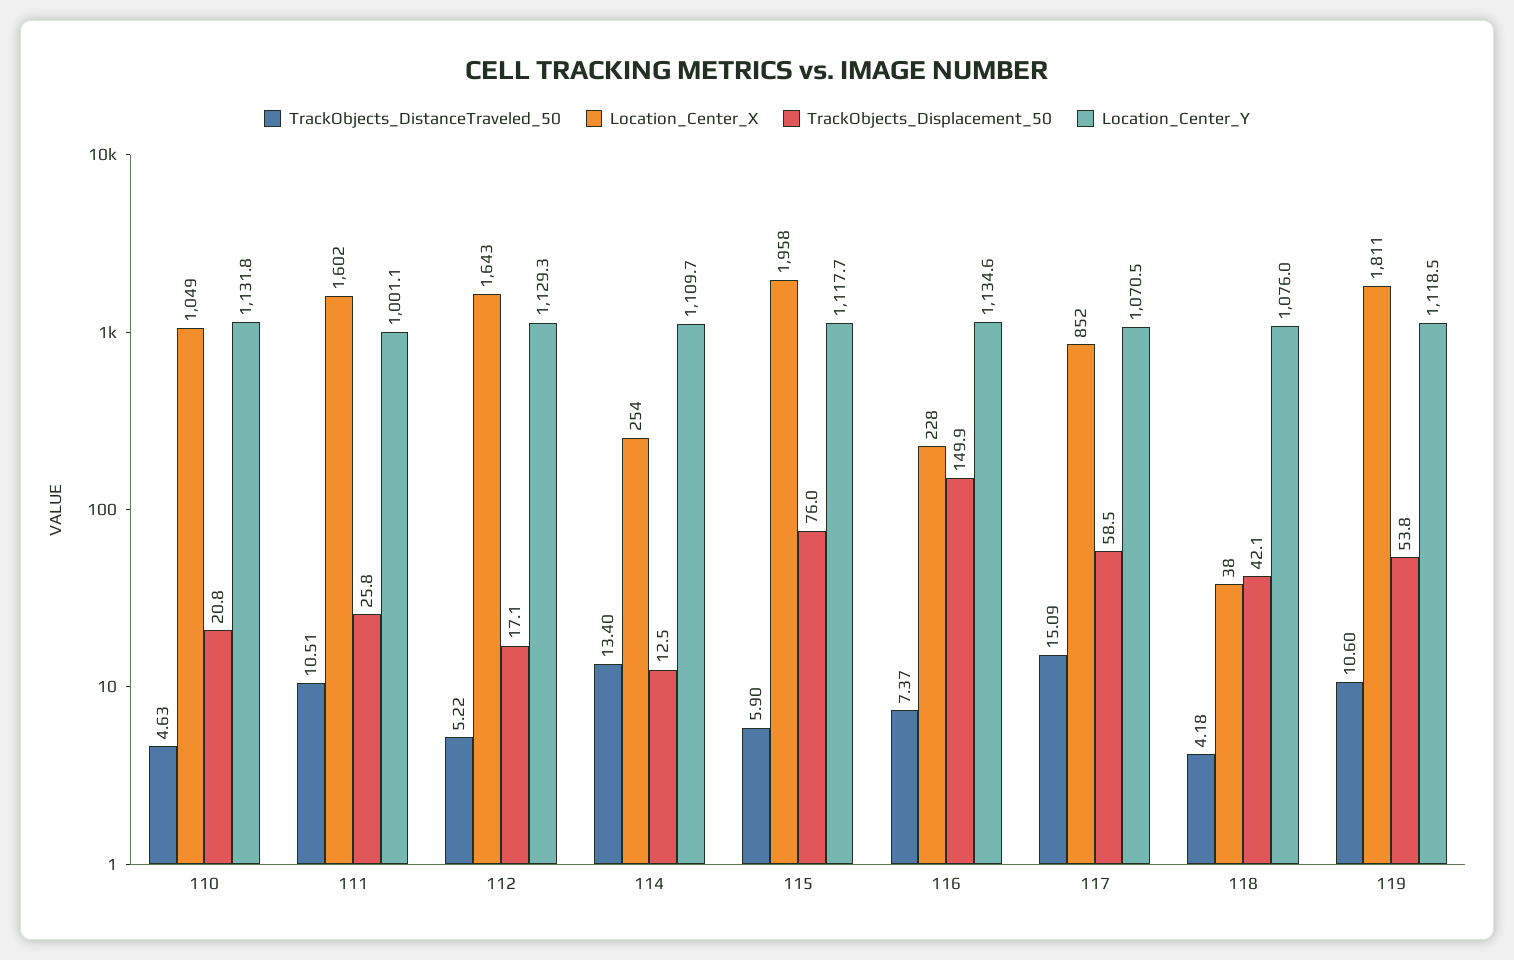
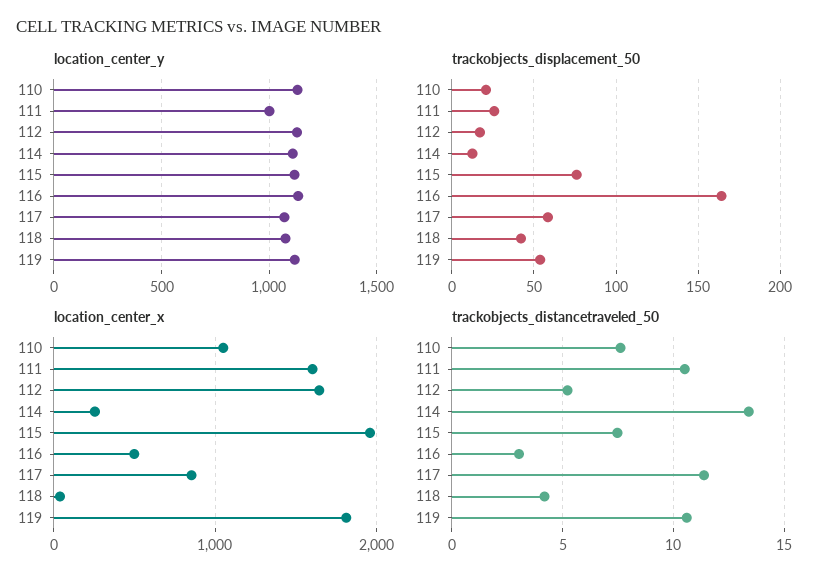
  {
    "TrackObjects_DistanceTraveled_50": {
-     "110": 4.63,
+     "110": 7.5,
      "111": 10.51,
      "112": 5.22,
      "114": 13.4,
-     "115": 5.9,
+     "115": 7.5,
-     "116": 7.37,
+     "116": 3,
-     "117": 15.09,
+     "117": 11.5,
      "118": 4.18,
      "119": 10.6
    },
    "Location_Center_X": {
      "110": 1049,
      "111": 1602,
      "112": 1643,
      "114": 254,
      "115": 1958,
-     "116": 228,
+     "116": 500,
      "117": 852,
      "118": 38,
      "119": 1811
    },
    "TrackObjects_Displacement_50": {
      "110": 20.8,
      "111": 25.8,
      "112": 17.1,
      "114": 12.5,
      "115": 76,
-     "116": 149.9,
+     "116": 165,
      "117": 58.5,
      "118": 42.1,
      "119": 53.8
    },
    "Location_Center_Y": {
      "110": 1131.8,
      "111": 1001.1,
      "112": 1129.3,
      "114": 1109.7,
      "115": 1117.7,
      "116": 1134.6,
      "117": 1070.5,
      "118": 1076,
      "119": 1118.5
    }
  }

